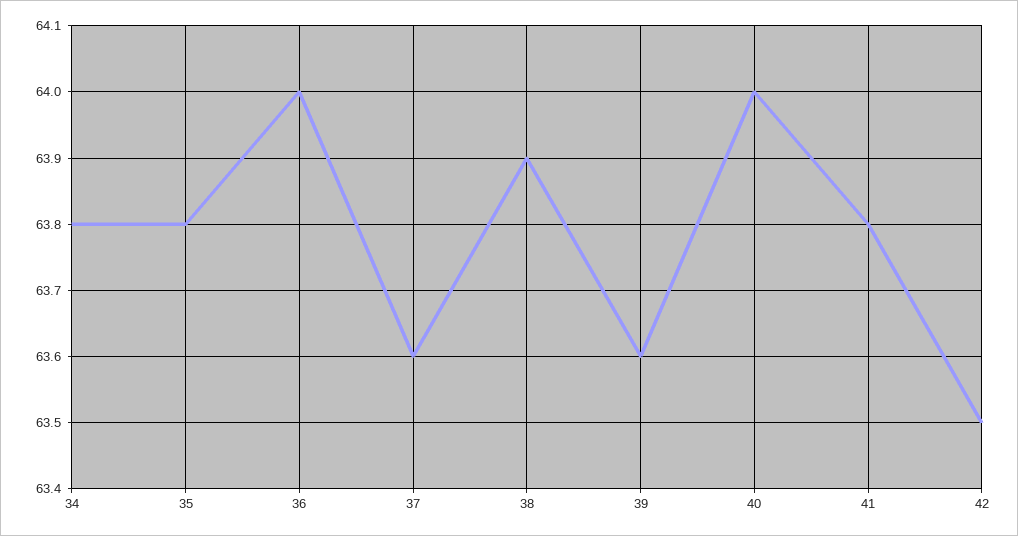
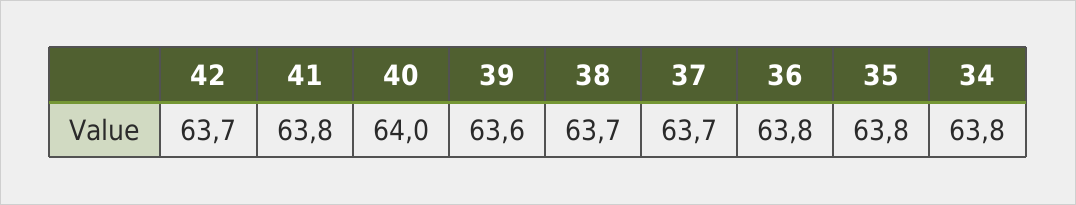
  {
    "34": 63.8,
    "35": 63.8,
-   "36": 64,
+   "36": 63.8,
-   "37": 63.6,
+   "37": 63.7,
-   "38": 63.9,
+   "38": 63.7,
    "39": 63.6,
    "40": 64,
    "41": 63.8,
-   "42": 63.5
+   "42": 63.7
  }

